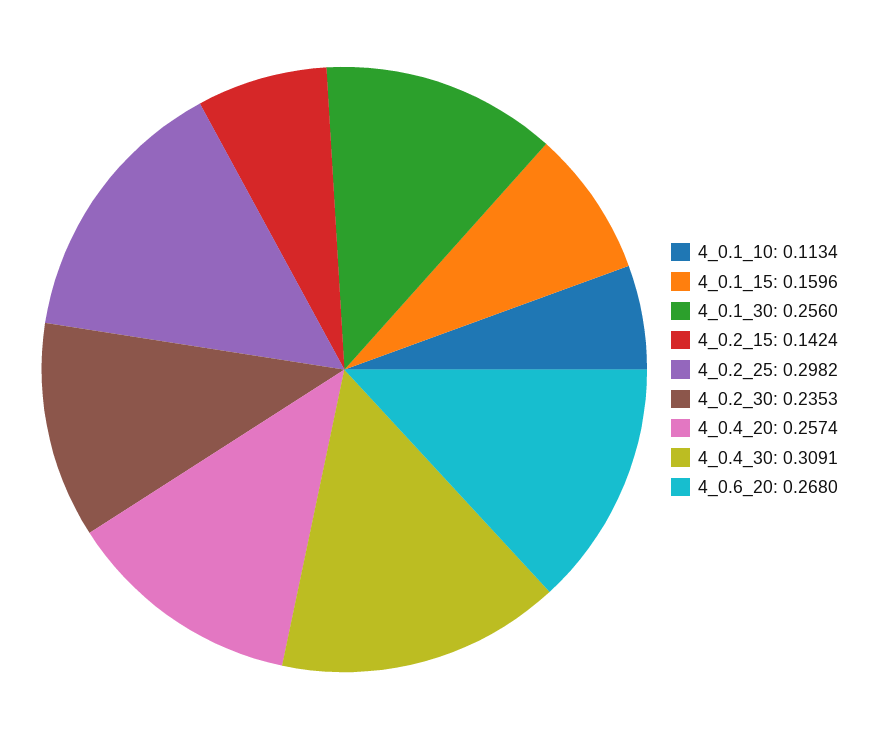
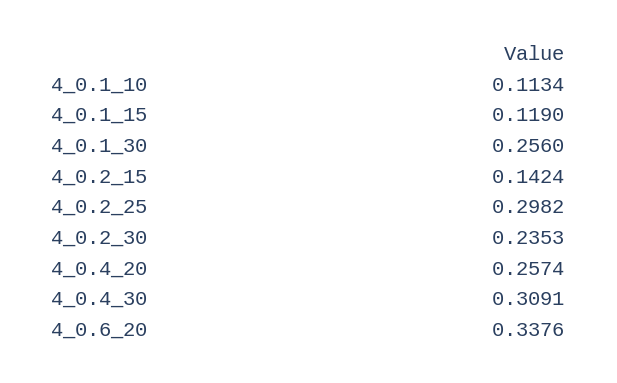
  {
    "4_0.1_10": 0.1134,
-   "4_0.1_15": 0.1596,
+   "4_0.1_15": 0.119,
    "4_0.1_30": 0.256,
    "4_0.2_15": 0.1424,
    "4_0.2_25": 0.2982,
    "4_0.2_30": 0.2353,
    "4_0.4_20": 0.2574,
    "4_0.4_30": 0.3091,
-   "4_0.6_20": 0.268
+   "4_0.6_20": 0.3376
  }

